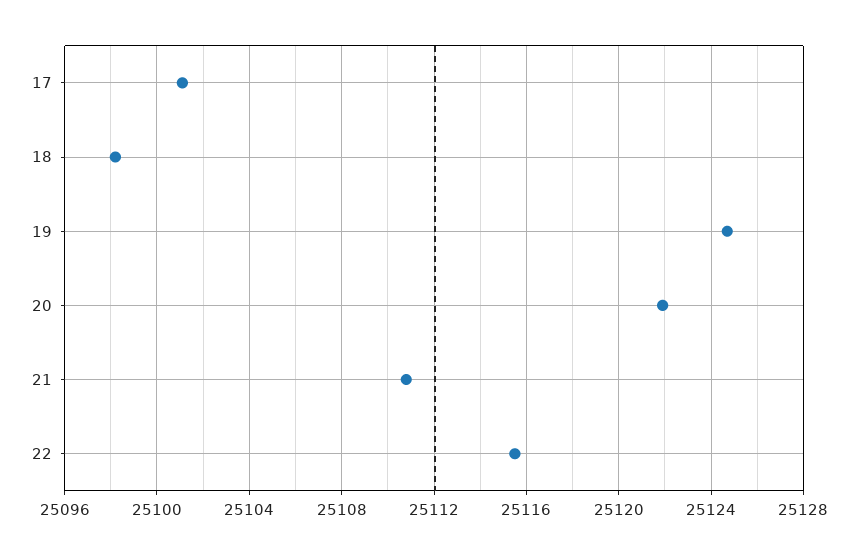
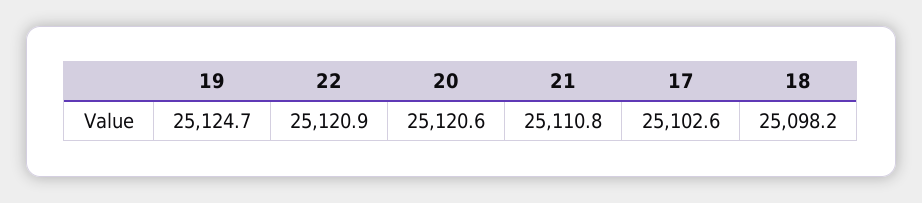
  {
-   "17": 25101,
+   "17": 25102.6,
    "18": 25098.2,
    "19": 25124.7,
-   "20": 25122,
+   "20": 25120.6,
    "21": 25110.8,
-   "22": 25115.5
+   "22": 25120.9
  }

